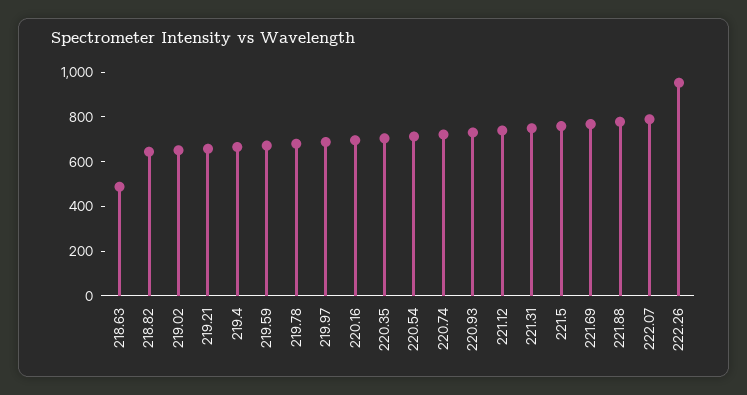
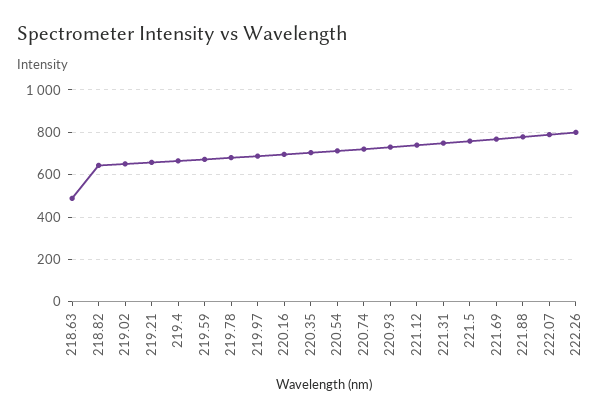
  {
    "218.63": 500,
    "218.82": 650,
    "219.02": 650,
    "219.21": 650,
    "219.4": 650,
    "219.59": 650,
    "219.78": 700,
    "219.97": 700,
    "220.16": 700,
    "220.35": 700,
    "220.54": 700,
    "220.74": 700,
    "220.93": 750,
    "221.12": 750,
    "221.31": 750,
    "221.5": 750,
    "221.69": 750,
    "221.88": 800,
    "222.07": 800,
-   "222.26": 950
+   "222.26": 800
  }

